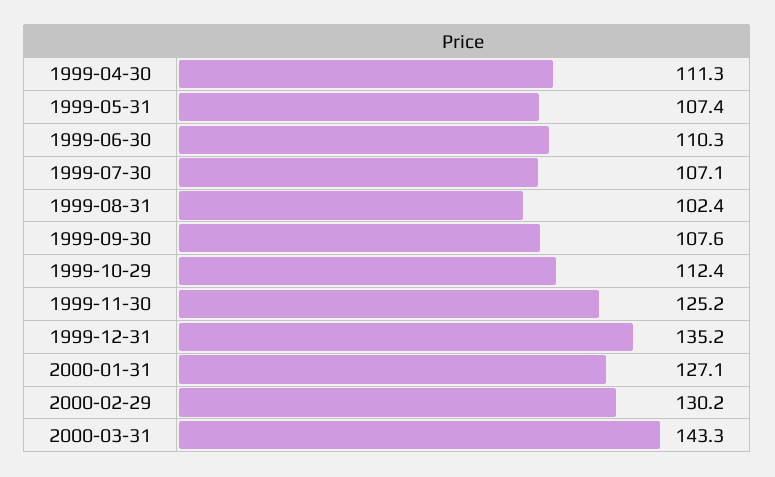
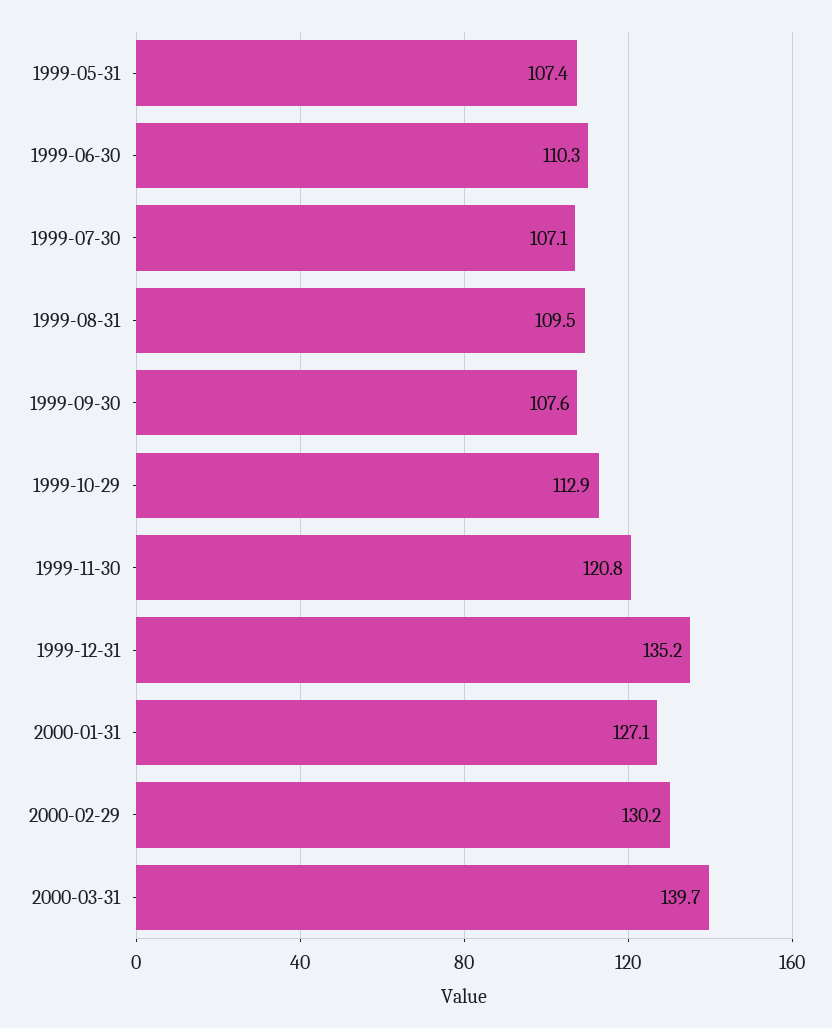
  {
-   "1999-04-30": 111.3,
    "1999-05-31": 107.4,
    "1999-06-30": 110.3,
    "1999-07-30": 107.1,
-   "1999-08-31": 102.4,
+   "1999-08-31": 109.5,
    "1999-09-30": 107.6,
-   "1999-10-29": 112.4,
+   "1999-10-29": 112.9,
-   "1999-11-30": 125.2,
+   "1999-11-30": 120.8,
    "1999-12-31": 135.2,
    "2000-01-31": 127.1,
    "2000-02-29": 130.2,
-   "2000-03-31": 143.3
+   "2000-03-31": 139.7
  }

